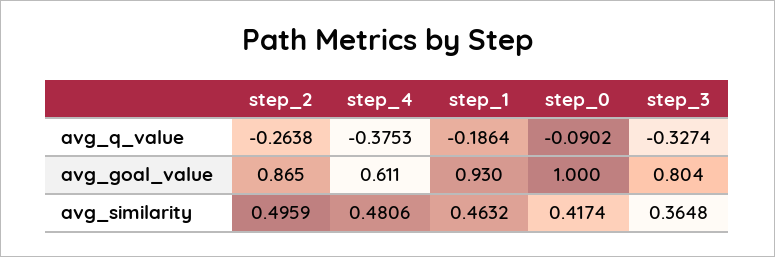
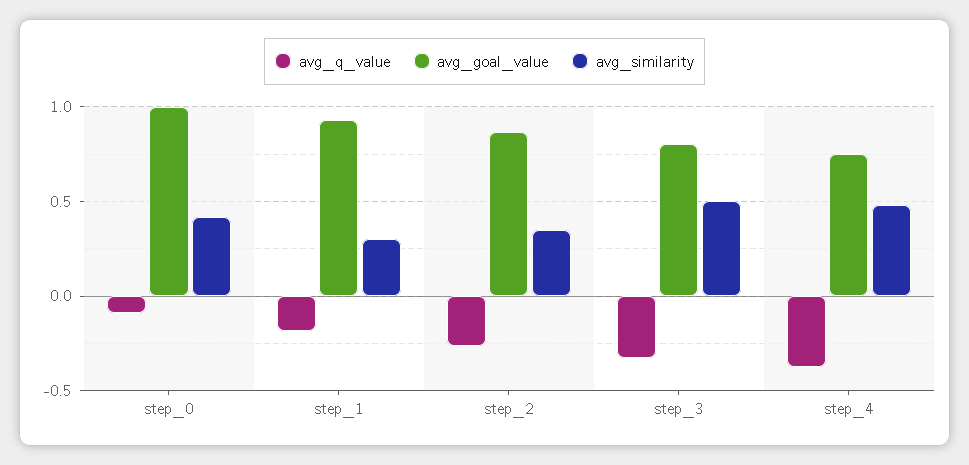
  {
    "avg_q_value": {
      "step_2": -0.2638,
      "step_4": -0.3753,
      "step_1": -0.1864,
      "step_0": -0.0902,
      "step_3": -0.3274
    },
    "avg_goal_value": {
      "step_2": 0.865,
-     "step_4": 0.611,
+     "step_4": 0.75,
      "step_1": 0.93,
      "step_0": 1,
      "step_3": 0.804
    },
    "avg_similarity": {
-     "step_2": 0.4959,
+     "step_2": 0.35,
      "step_4": 0.4806,
-     "step_1": 0.4632,
+     "step_1": 0.3,
      "step_0": 0.4174,
-     "step_3": 0.3648
+     "step_3": 0.5
    }
  }

